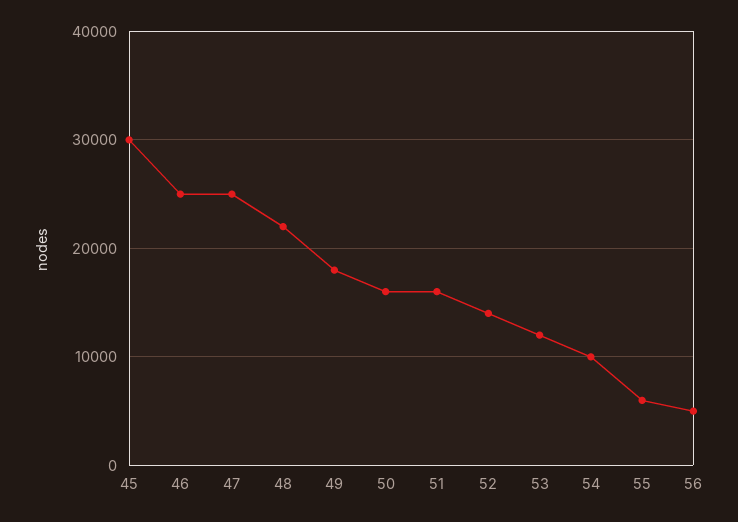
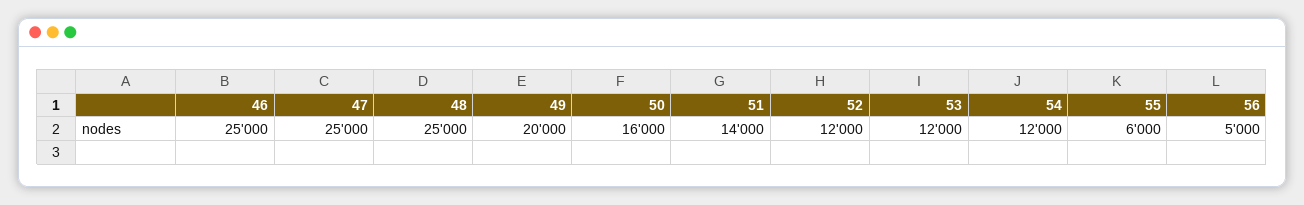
  {
-   "45": 30000,
    "46": 25000,
    "47": 25000,
-   "48": 22000,
+   "48": 25000,
-   "49": 18000,
+   "49": 20000,
    "50": 16000,
-   "51": 16000,
+   "51": 14000,
-   "52": 14000,
+   "52": 12000,
    "53": 12000,
-   "54": 10000,
+   "54": 12000,
    "55": 6000,
    "56": 5000
  }

